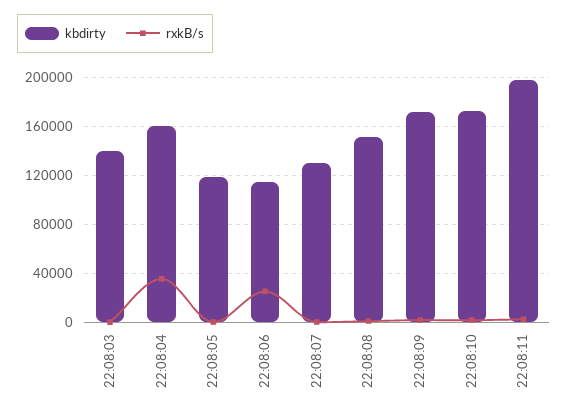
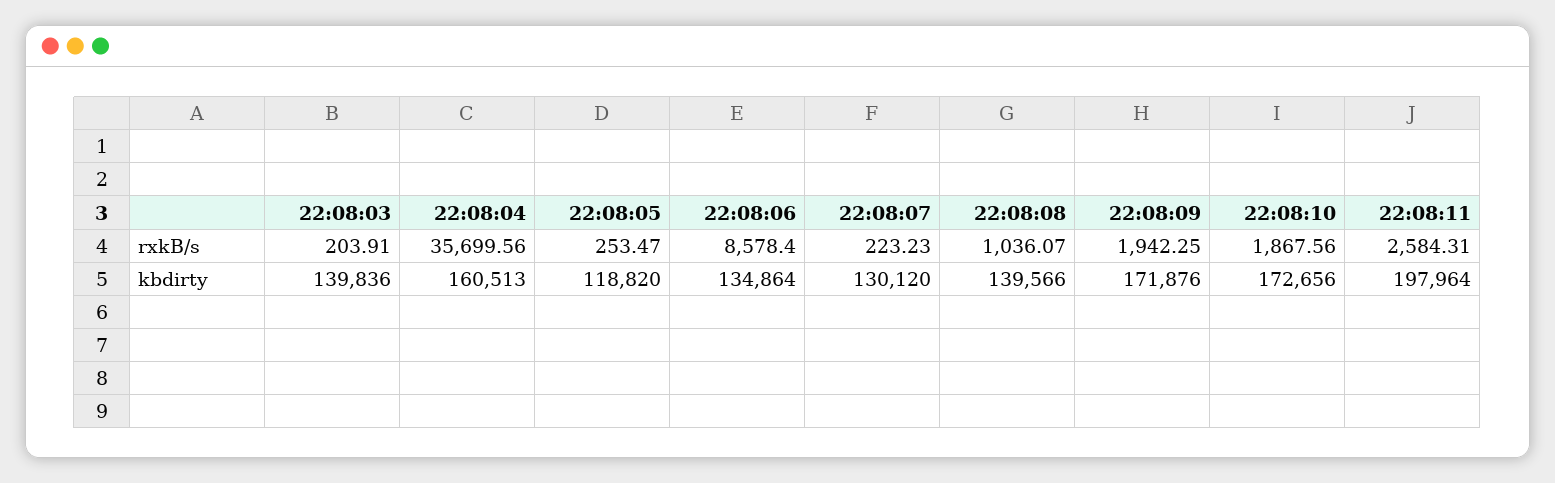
  {
    "kbdirty": {
      "22:08:03": 139836,
      "22:08:04": 160513,
      "22:08:05": 118820,
-     "22:08:06": 115000,
+     "22:08:06": 134864,
      "22:08:07": 130120,
-     "22:08:08": 150000,
+     "22:08:08": 139566,
      "22:08:09": 171876,
      "22:08:10": 172656,
      "22:08:11": 197964
    },
    "rxkB/s": {
      "22:08:03": 203.91,
      "22:08:04": 35699.56,
      "22:08:05": 253.47,
-     "22:08:06": 25000,
+     "22:08:06": 8578.4,
      "22:08:07": 223.23,
      "22:08:08": 1036.07,
      "22:08:09": 1942.25,
      "22:08:10": 1867.56,
      "22:08:11": 2584.31
    }
  }

